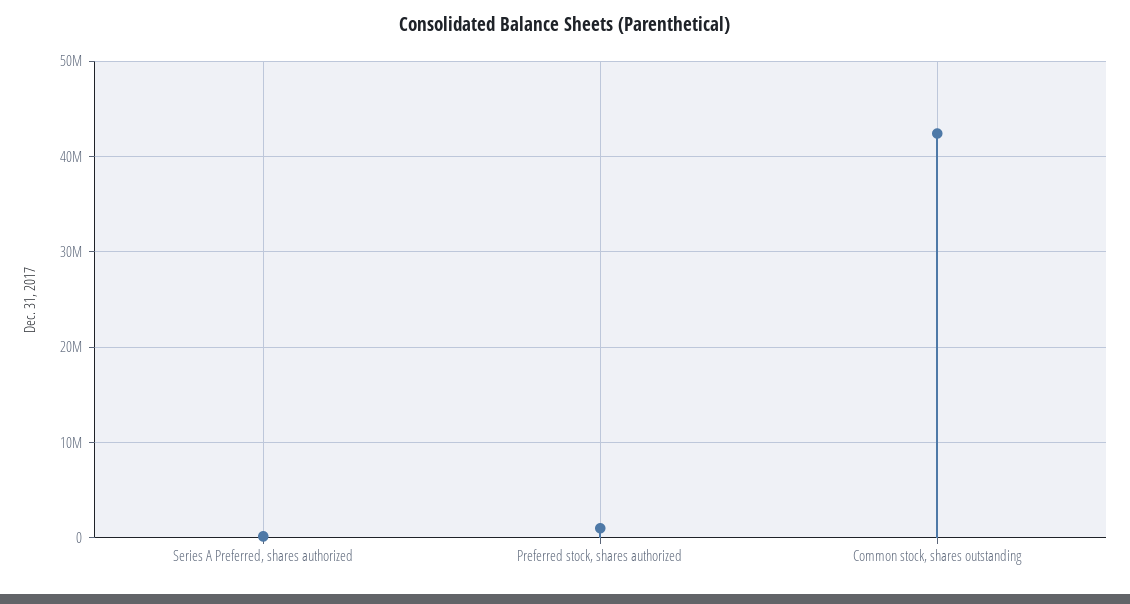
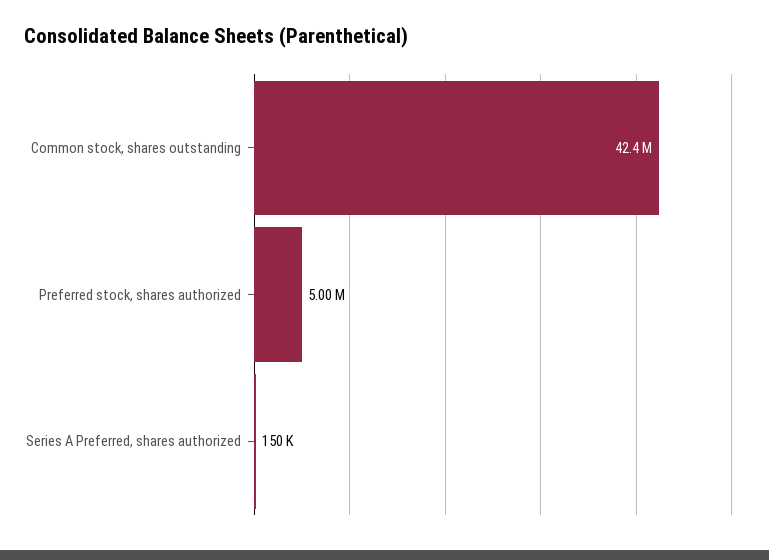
  {
    "Series A Preferred, shares authorized": 150000,
-   "Preferred stock, shares authorized": 1000000,
+   "Preferred stock, shares authorized": 5000000,
    "Common stock, shares outstanding": 42400000
  }

